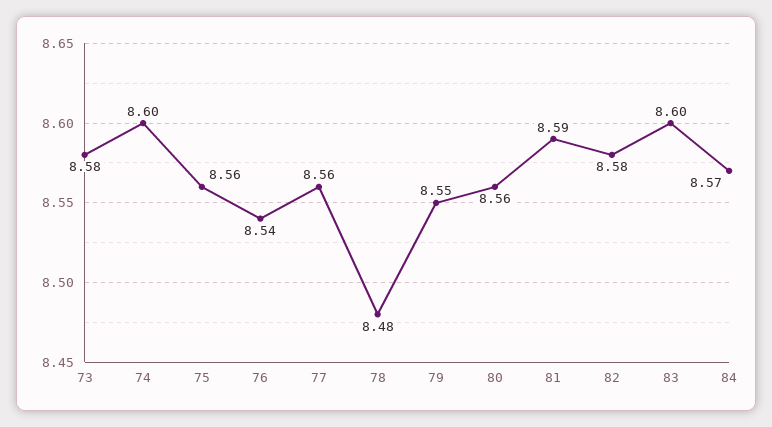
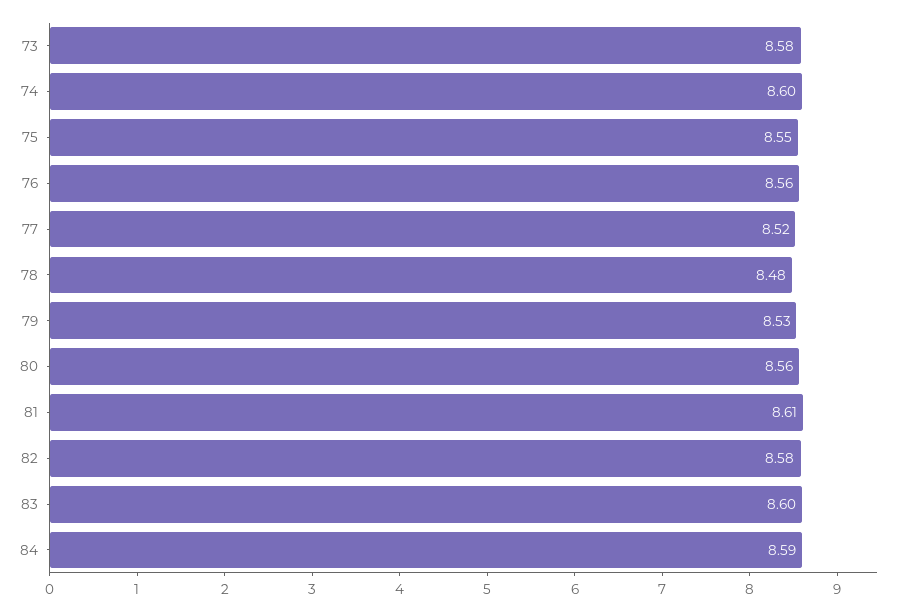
  {
    "73": 8.58,
    "74": 8.6,
-   "75": 8.56,
+   "75": 8.55,
-   "76": 8.54,
+   "76": 8.56,
-   "77": 8.56,
+   "77": 8.52,
    "78": 8.48,
-   "79": 8.55,
+   "79": 8.53,
    "80": 8.56,
-   "81": 8.59,
+   "81": 8.61,
    "82": 8.58,
    "83": 8.6,
-   "84": 8.57
+   "84": 8.59
  }

